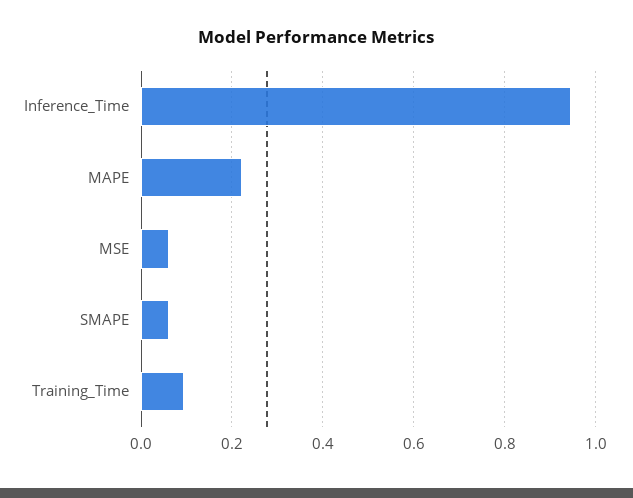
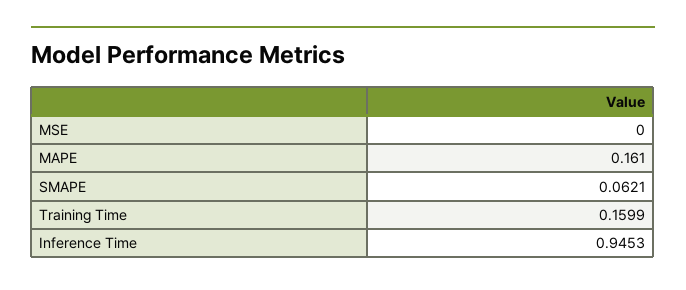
  {
    "Inference_Time": 0.9453,
-   "MAPE": 0.22,
+   "MAPE": 0.161,
-   "MSE": 0.06,
+   "MSE": 0,
    "SMAPE": 0.0621,
-   "Training_Time": 0.1
+   "Training_Time": 0.1599
  }

